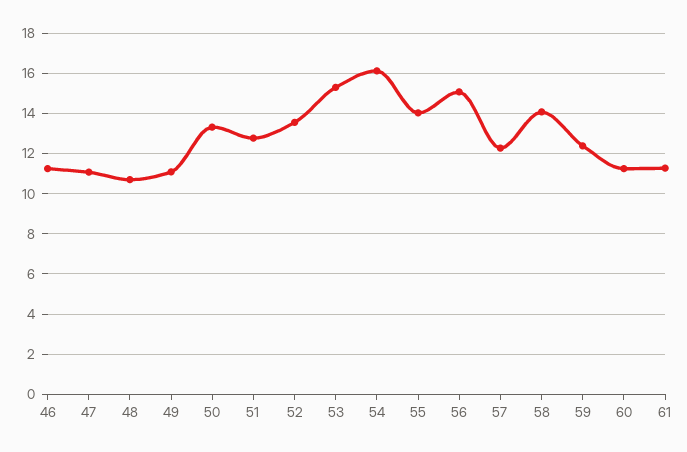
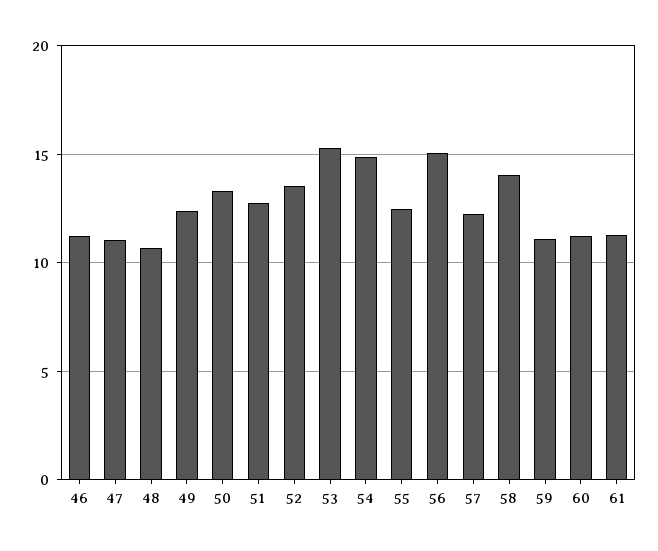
  {
    "46": 11.5,
    "47": 11,
    "48": 10.5,
-   "49": 11,
+   "49": 12.5,
    "50": 13.5,
    "51": 13,
    "52": 13.5,
    "53": 15.5,
-   "54": 16,
+   "54": 15,
-   "55": 14,
+   "55": 12.5,
    "56": 15,
    "57": 12.5,
    "58": 14,
-   "59": 12.5,
+   "59": 11,
    "60": 11.5,
    "61": 11.5
  }

